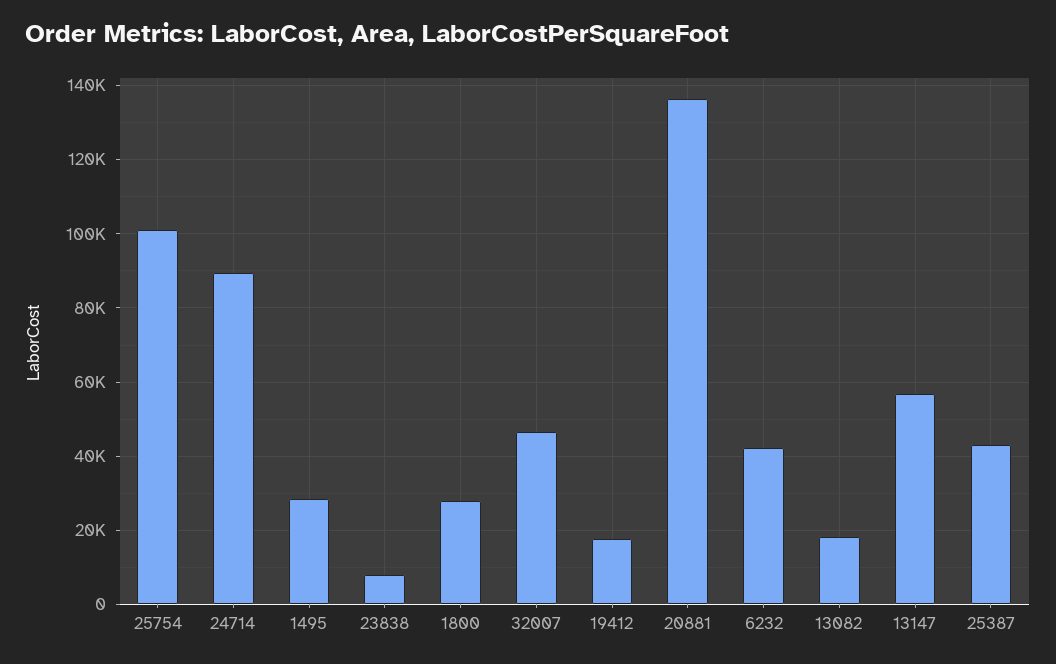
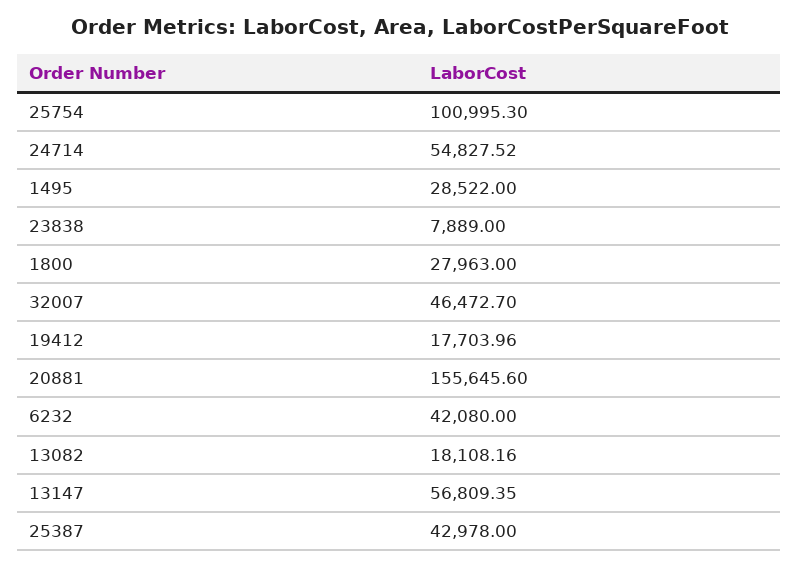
  {
    "25754": 100995.3,
-   "24714": 90000,
+   "24714": 54827.52,
    "1495": 28522,
    "23838": 7889,
    "1800": 27963,
    "32007": 46472.7,
    "19412": 17703.96,
-   "20881": 136000,
+   "20881": 155645.6,
    "6232": 42080,
    "13082": 18108.16,
    "13147": 56809.35,
    "25387": 42978
  }

